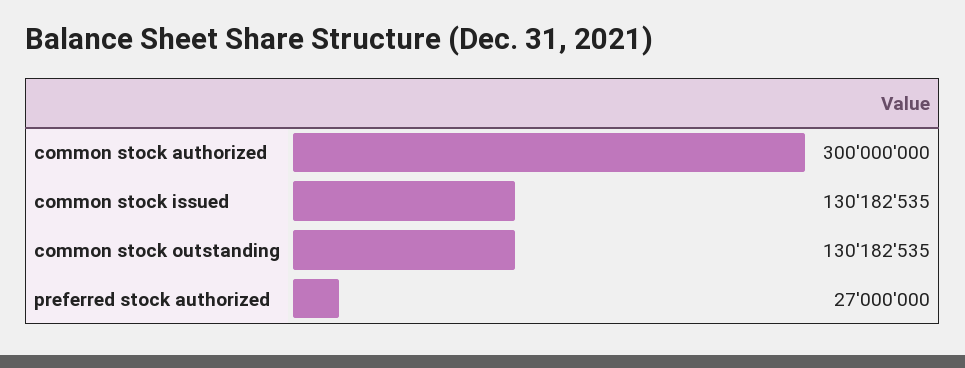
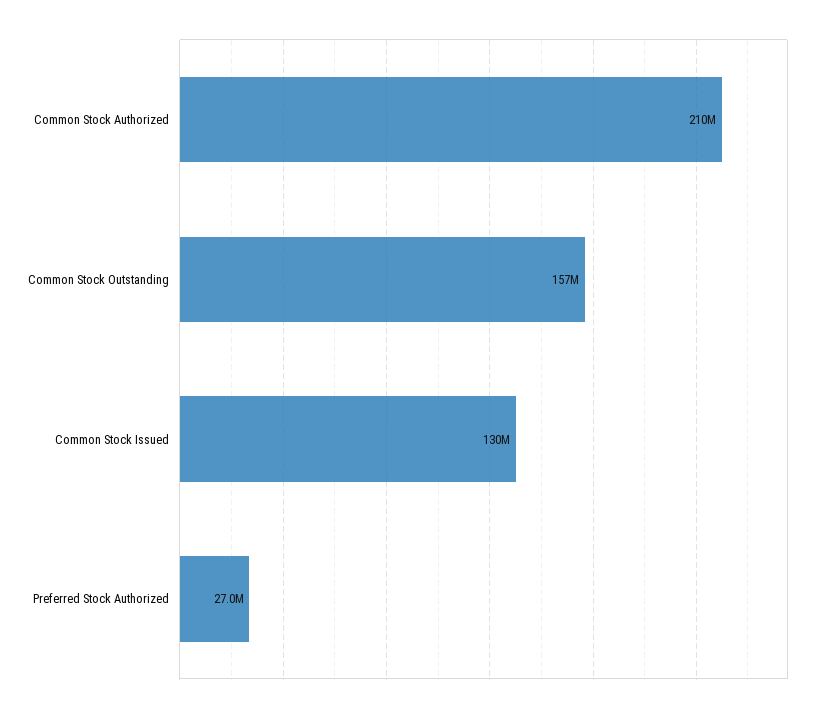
  {
-   "common stock authorized": 300000000,
+   "common stock authorized": 210000000,
    "common stock issued": 130182535,
-   "common stock outstanding": 130182535,
+   "common stock outstanding": 157000000,
    "preferred stock authorized": 27000000
  }

